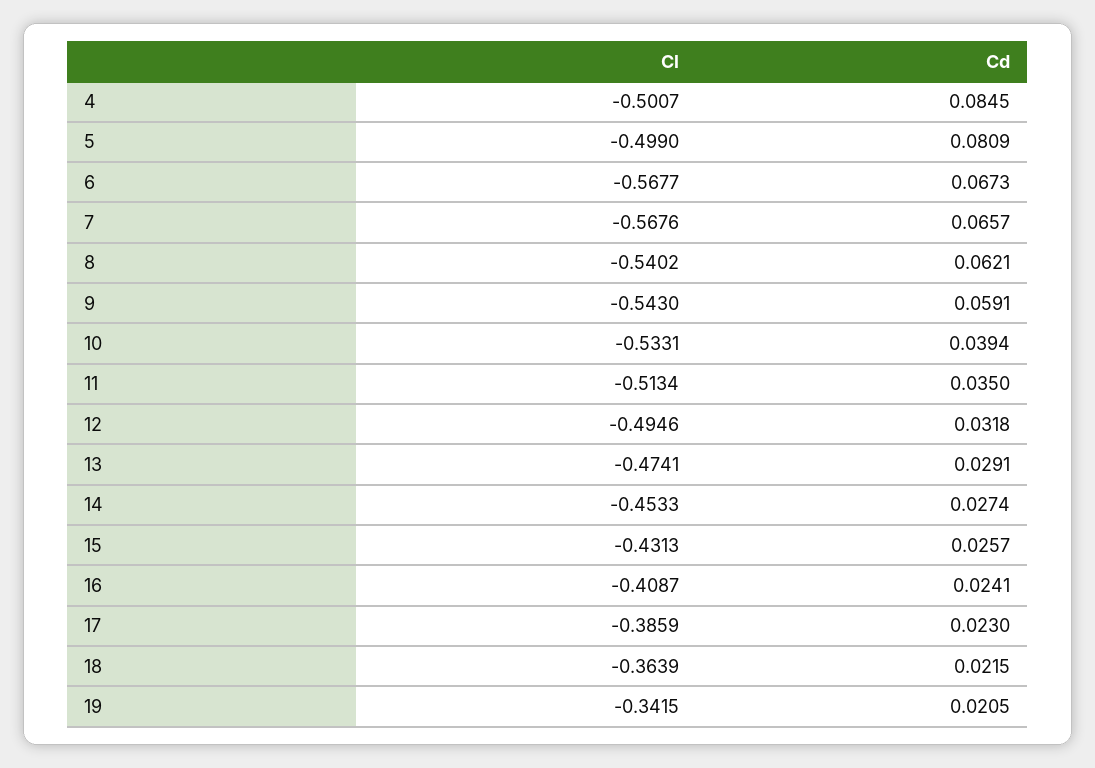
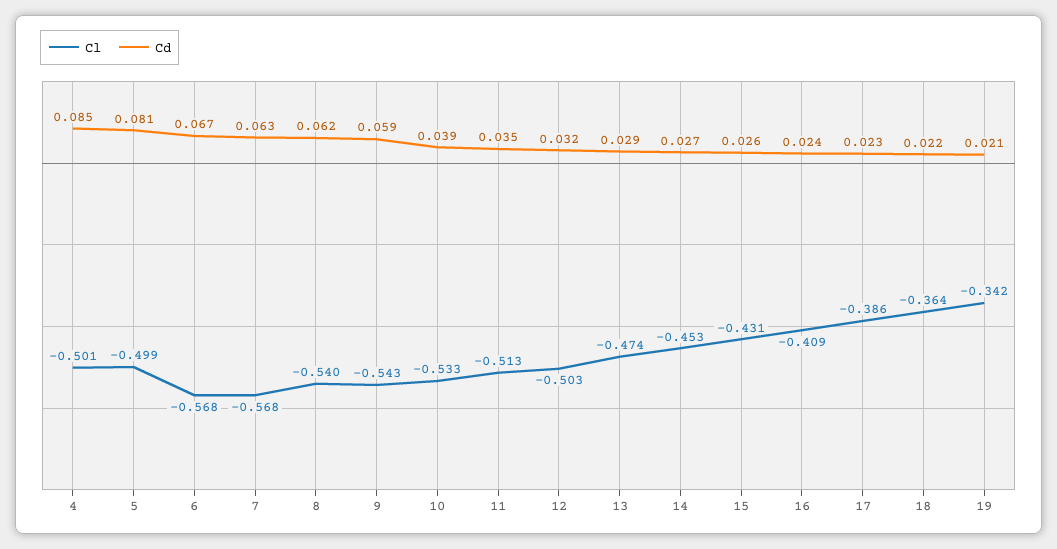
  {
    "Cl": {
      "4": -0.5007,
      "5": -0.499,
      "6": -0.5677,
      "7": -0.5676,
      "8": -0.5402,
      "9": -0.543,
      "10": -0.5331,
      "11": -0.5134,
-     "12": -0.4946,
+     "12": -0.503,
      "13": -0.4741,
      "14": -0.4533,
      "15": -0.4313,
      "16": -0.4087,
      "17": -0.3859,
      "18": -0.3639,
      "19": -0.3415
    },
    "Cd": {
      "4": 0.0845,
      "5": 0.0809,
      "6": 0.0673,
-     "7": 0.0657,
+     "7": 0.063,
      "8": 0.0621,
      "9": 0.0591,
      "10": 0.0394,
      "11": 0.035,
      "12": 0.0318,
      "13": 0.0291,
      "14": 0.0274,
      "15": 0.0257,
      "16": 0.0241,
      "17": 0.023,
      "18": 0.0215,
      "19": 0.0205
    }
  }

